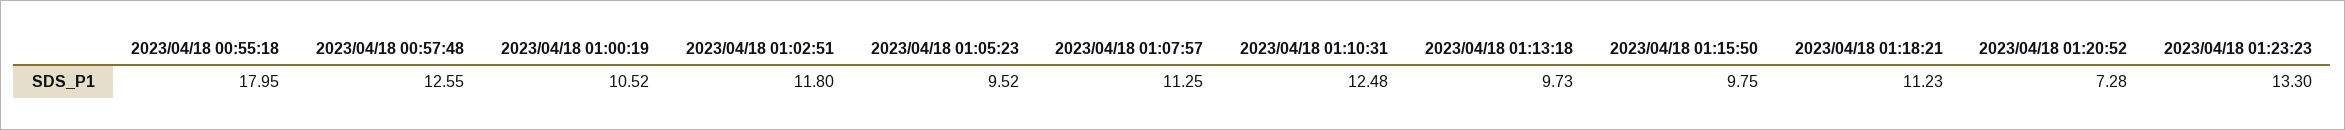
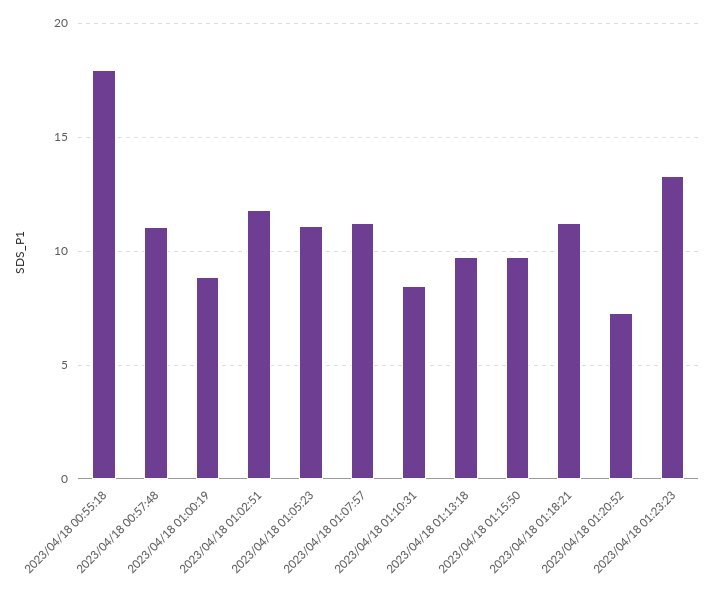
  {
    "2023/04/18 00:55:18": 17.95,
-   "2023/04/18 00:57:48": 12.55,
+   "2023/04/18 00:57:48": 11,
-   "2023/04/18 01:00:19": 10.52,
+   "2023/04/18 01:00:19": 9,
    "2023/04/18 01:02:51": 11.8,
-   "2023/04/18 01:05:23": 9.52,
+   "2023/04/18 01:05:23": 11,
    "2023/04/18 01:07:57": 11.25,
-   "2023/04/18 01:10:31": 12.48,
+   "2023/04/18 01:10:31": 8.5,
    "2023/04/18 01:13:18": 9.73,
    "2023/04/18 01:15:50": 9.75,
    "2023/04/18 01:18:21": 11.23,
    "2023/04/18 01:20:52": 7.28,
    "2023/04/18 01:23:23": 13.3
  }

